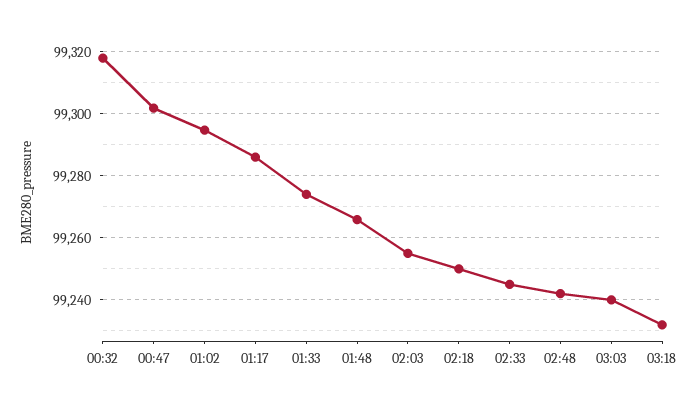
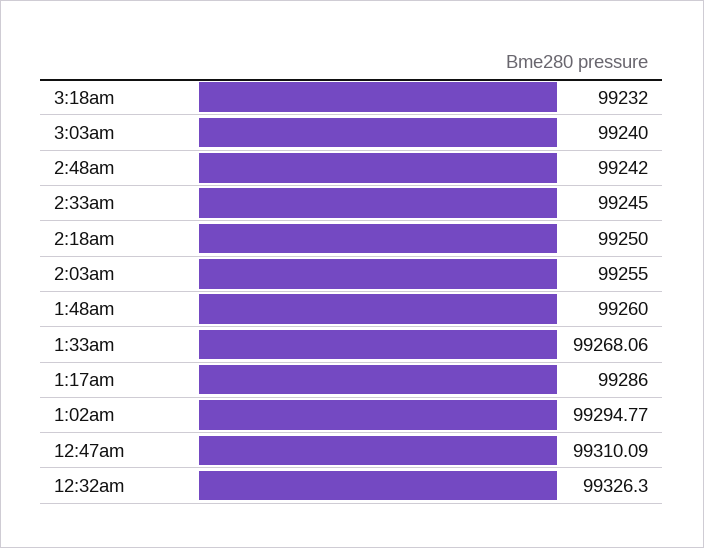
  {
-   "00:32": 99318,
+   "00:32": 99326.3,
-   "00:47": 99302,
+   "00:47": 99310.09,
    "01:02": 99294.77,
    "01:17": 99286,
-   "01:33": 99274,
+   "01:33": 99268.06,
-   "01:48": 99266,
+   "01:48": 99260,
    "02:03": 99255,
    "02:18": 99250,
    "02:33": 99245,
    "02:48": 99242,
    "03:03": 99240,
    "03:18": 99232
  }

